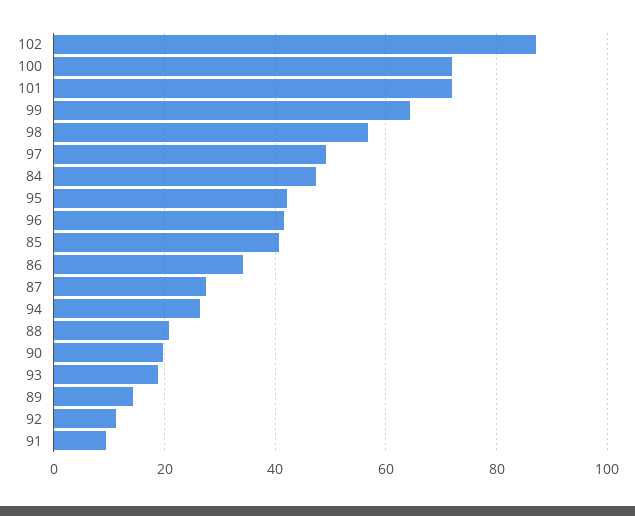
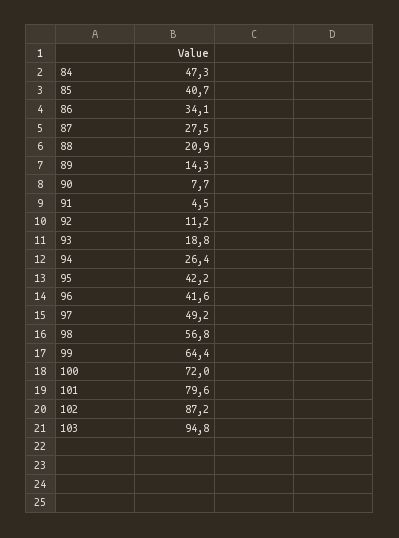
  {
    "102": 87.2,
    "100": 72,
-   "101": 72,
+   "101": 79.6,
    "99": 64.4,
    "98": 56.8,
    "97": 49.2,
    "84": 47.3,
    "95": 42.2,
    "96": 41.6,
    "85": 40.7,
    "86": 34.1,
    "87": 27.5,
    "94": 26.4,
    "88": 20.9,
-   "90": 20,
+   "90": 7.7,
    "93": 18.8,
    "89": 14.3,
    "92": 11.2,
-   "91": 10
+   "91": 4.5,
+   "103": 94.8
  }

